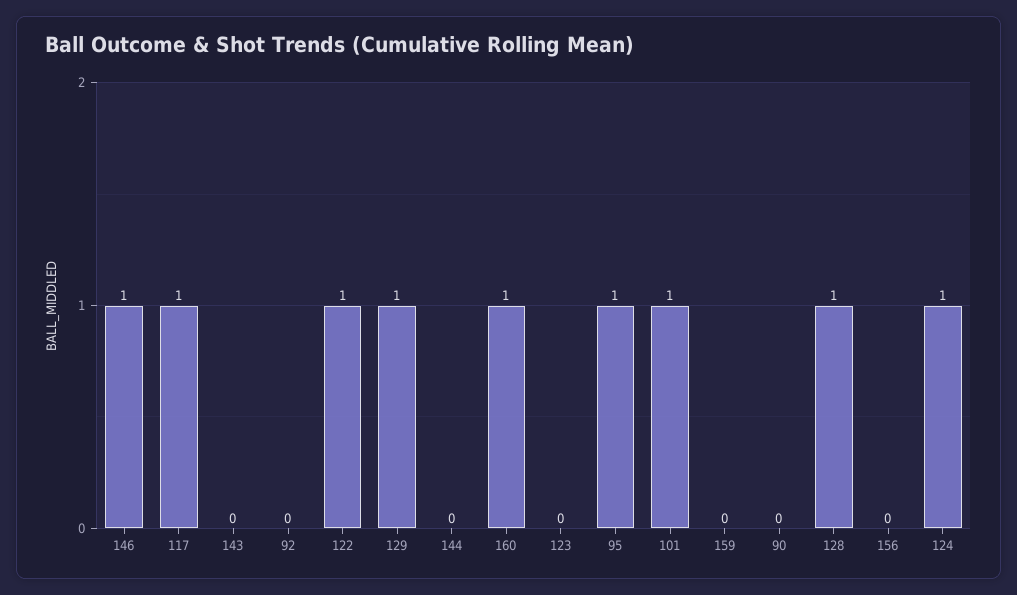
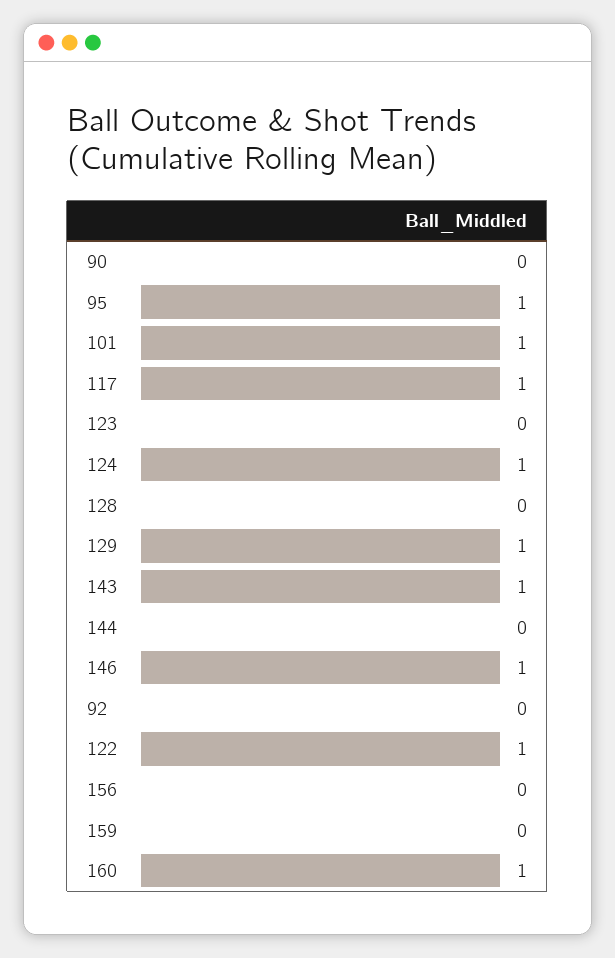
  {
    "146": 1,
    "117": 1,
-   "143": 0,
+   "143": 1,
    "92": 0,
    "122": 1,
    "129": 1,
    "144": 0,
    "160": 1,
    "123": 0,
    "95": 1,
    "101": 1,
    "159": 0,
    "90": 0,
-   "128": 1,
+   "128": 0,
    "156": 0,
    "124": 1
  }

